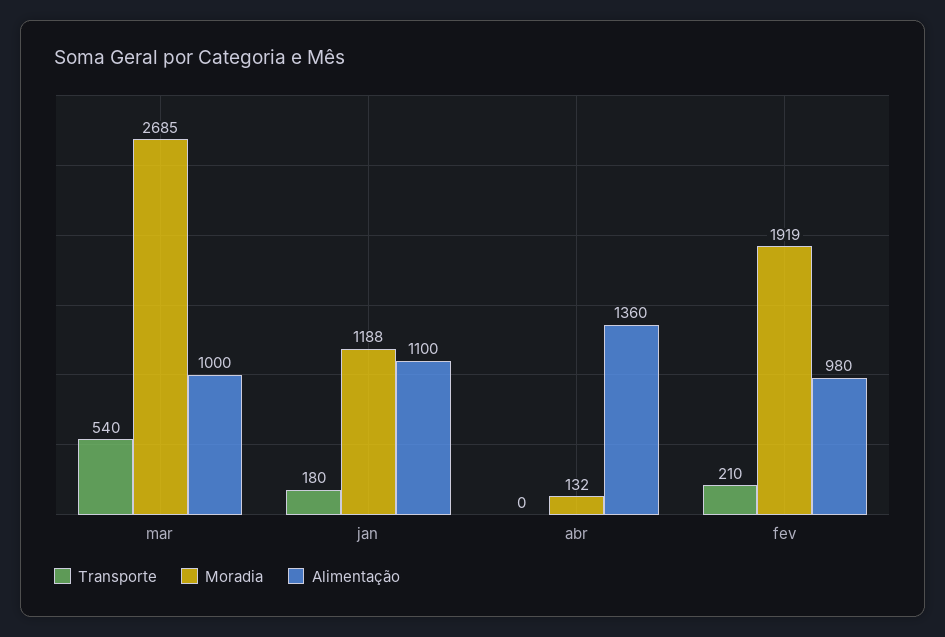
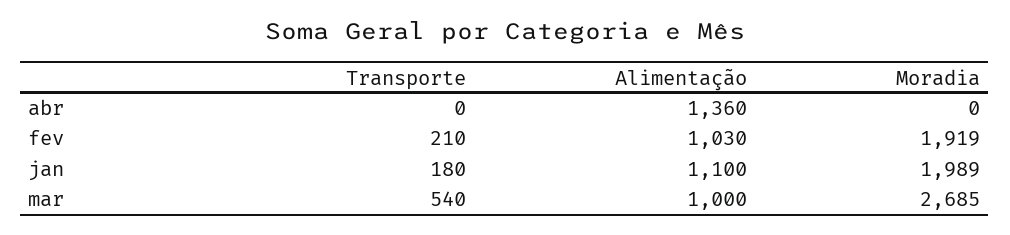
  {
    "Transporte": {
      "mar": 540,
      "jan": 180,
      "abr": 0,
      "fev": 210
    },
    "Moradia": {
      "mar": 2685,
-     "jan": 1188,
+     "jan": 1989,
-     "abr": 132,
+     "abr": 0,
      "fev": 1919
    },
    "Alimentação": {
      "mar": 1000,
      "jan": 1100,
      "abr": 1360,
-     "fev": 980
+     "fev": 1030
    }
  }

